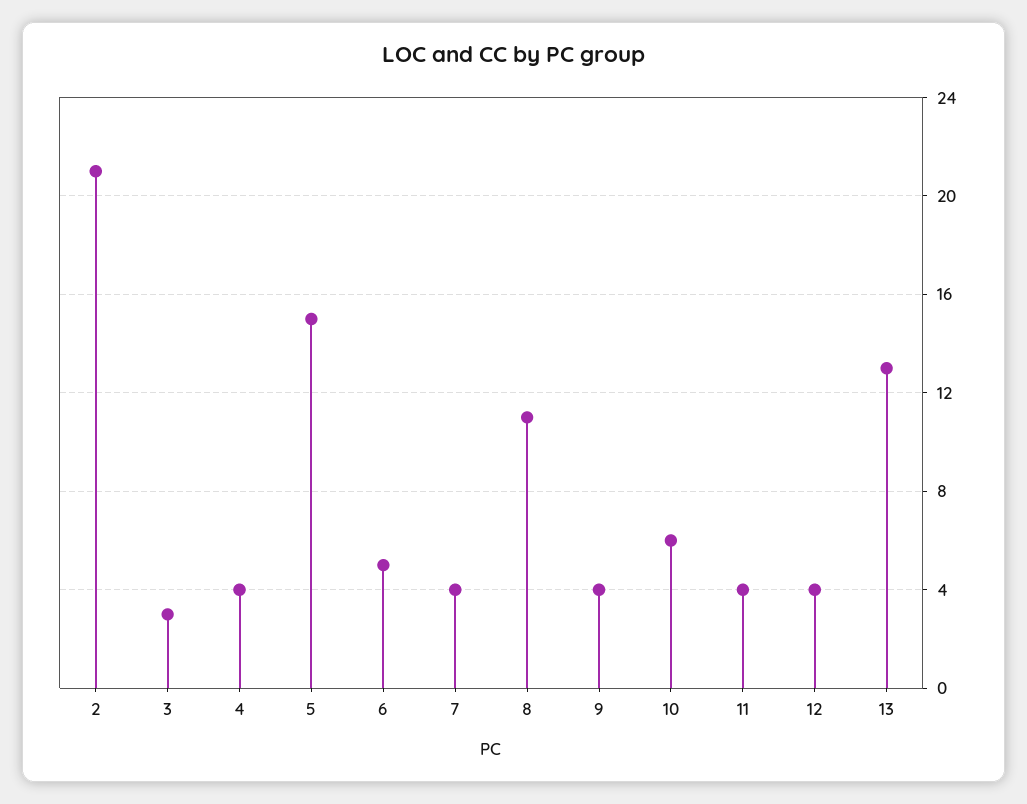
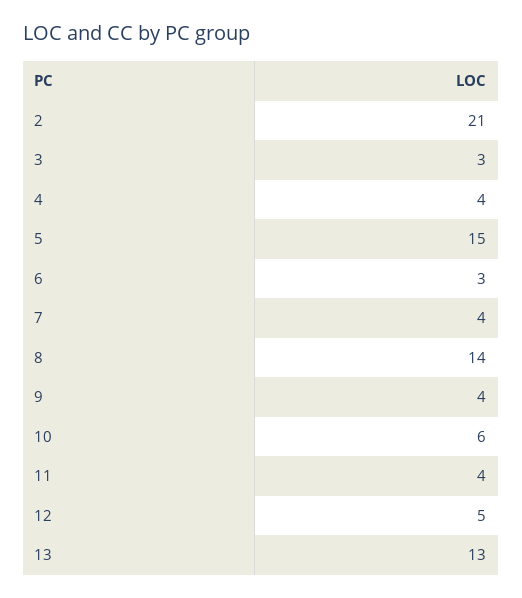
  {
    "2": 21,
    "3": 3,
    "4": 4,
    "5": 15,
-   "6": 5,
+   "6": 3,
    "7": 4,
-   "8": 11,
+   "8": 14,
    "9": 4,
    "10": 6,
    "11": 4,
-   "12": 4,
+   "12": 5,
    "13": 13
  }

